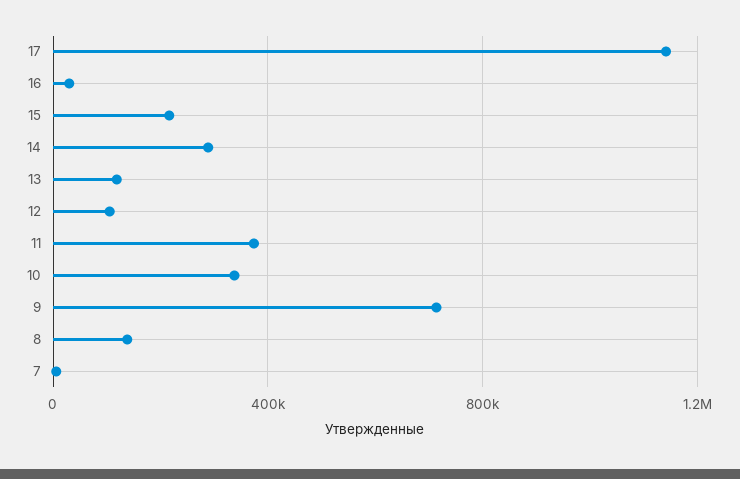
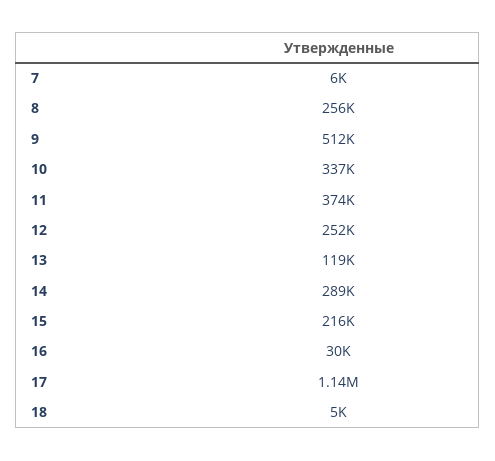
  {
    "17": 1140000,
    "16": 30000,
    "15": 216000,
    "14": 289000,
    "13": 119000,
-   "12": 100000,
+   "12": 252000,
    "11": 374000,
    "10": 337000,
-   "9": 700000,
+   "9": 512000,
-   "8": 150000,
+   "8": 256000,
-   "7": 6000
+   "7": 6000,
+   "18": 5000
  }

